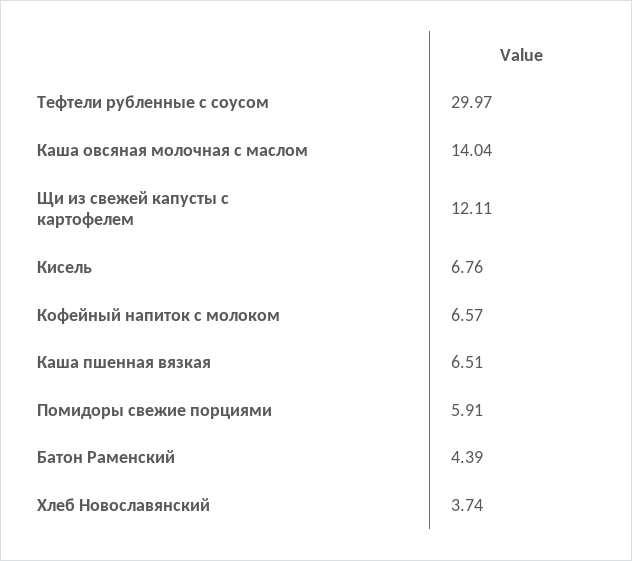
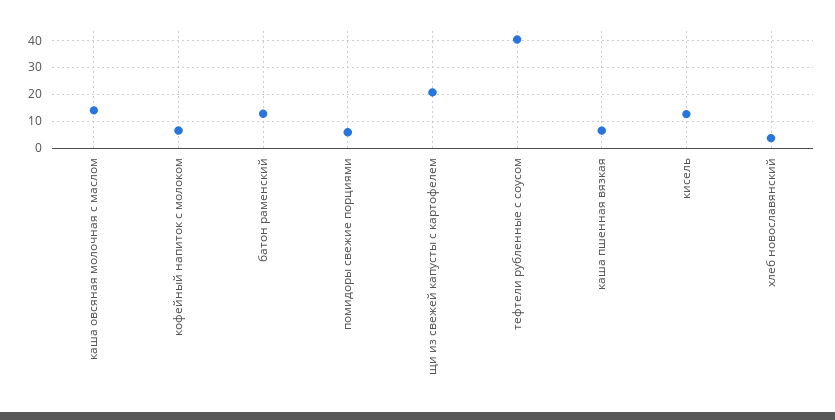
  {
-   "Тефтели рубленные с соусом": 29.97,
+   "Тефтели рубленные с соусом": 40,
    "Каша овсяная молочная с маслом": 14.04,
-   "Щи из свежей капусты с картофелем": 12.11,
+   "Щи из свежей капусты с картофелем": 20,
-   "Кисель": 6.76,
+   "Кисель": 12.5,
    "Кофейный напиток с молоком": 6.57,
    "Каша пшенная вязкая": 6.51,
    "Помидоры свежие порциями": 5.91,
-   "Батон Раменский": 4.39,
+   "Батон Раменский": 12.5,
    "Хлеб Новославянский": 3.74
  }

